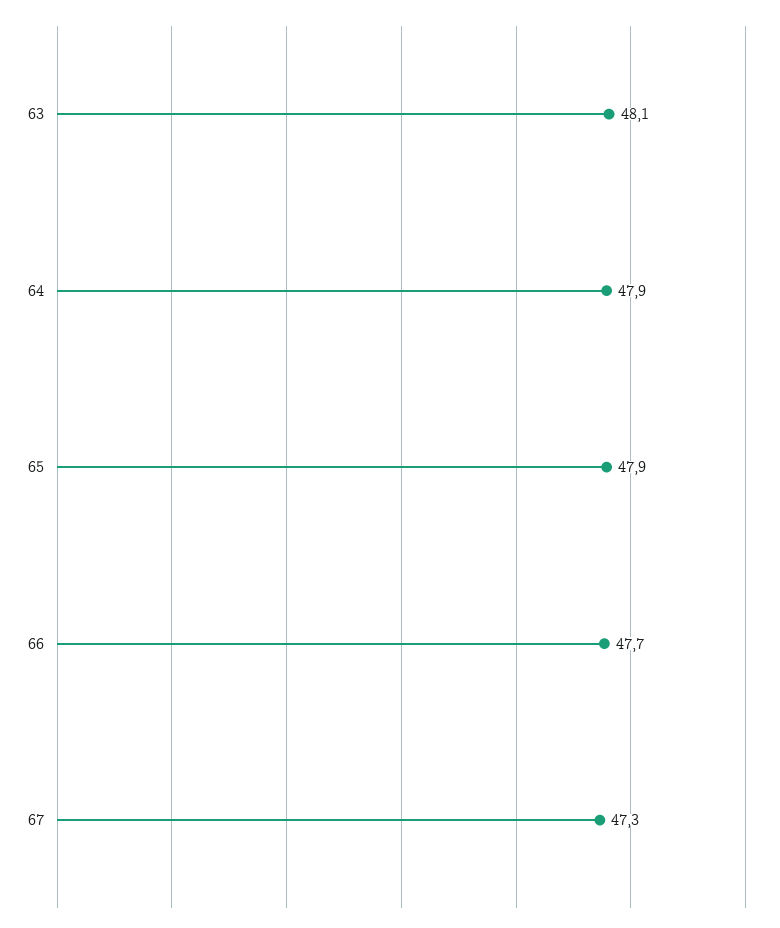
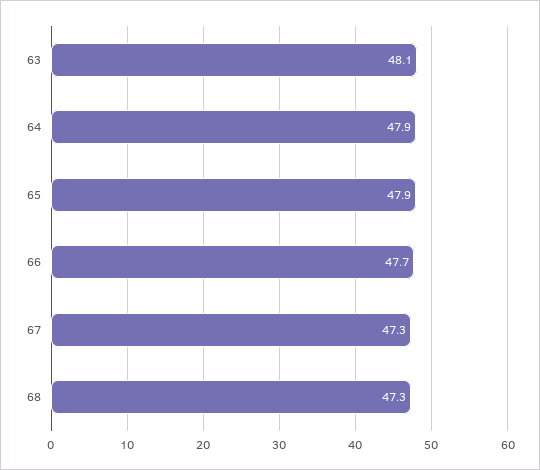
  {
    "63": 48.1,
    "64": 47.9,
    "65": 47.9,
    "66": 47.7,
-   "67": 47.3
+   "67": 47.3,
+   "68": 47.3
  }

